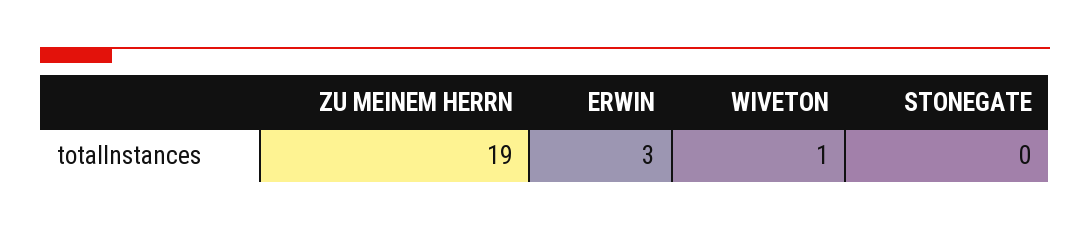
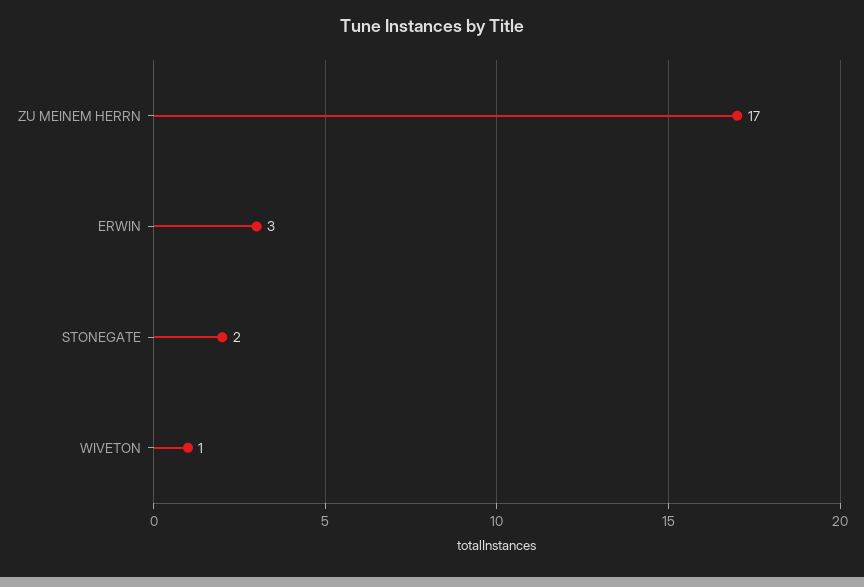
  {
-   "ZU MEINEM HERRN": 19,
+   "ZU MEINEM HERRN": 17,
    "ERWIN": 3,
    "WIVETON": 1,
-   "STONEGATE": 0
+   "STONEGATE": 2
  }

